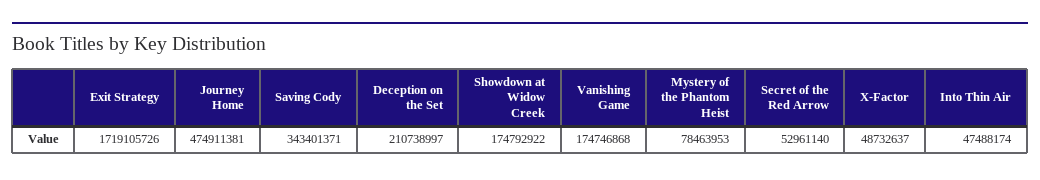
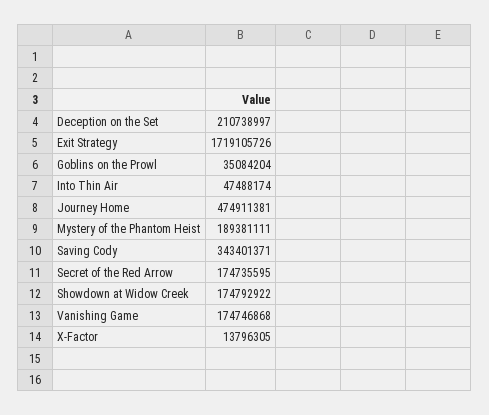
  {
    "Exit Strategy": 1719105726,
    "Journey Home": 474911381,
    "Saving Cody": 343401371,
    "Deception on the Set": 210738997,
    "Showdown at Widow Creek": 174792922,
    "Vanishing Game": 174746868,
-   "Mystery of the Phantom Heist": 78463953,
+   "Mystery of the Phantom Heist": 189381111,
-   "Secret of the Red Arrow": 52961140,
+   "Secret of the Red Arrow": 174735595,
-   "X-Factor": 48732637,
+   "X-Factor": 13796305,
-   "Into Thin Air": 47488174
+   "Into Thin Air": 47488174,
+   "Goblins on the Prowl": 35084204
  }

